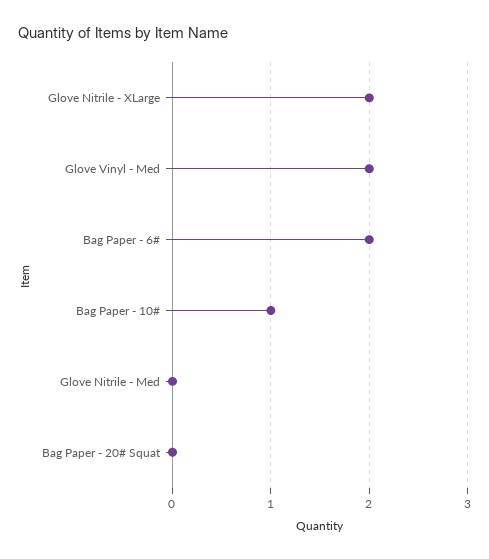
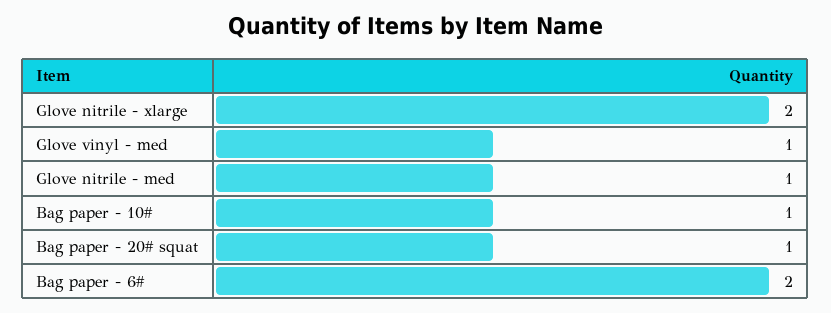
  {
    "Glove Nitrile - XLarge": 2,
-   "Glove Vinyl - Med": 2,
+   "Glove Vinyl - Med": 1,
    "Bag Paper - 6#": 2,
    "Bag Paper - 10#": 1,
-   "Glove Nitrile - Med": 0,
+   "Glove Nitrile - Med": 1,
-   "Bag Paper - 20# Squat": 0
+   "Bag Paper - 20# Squat": 1
  }

